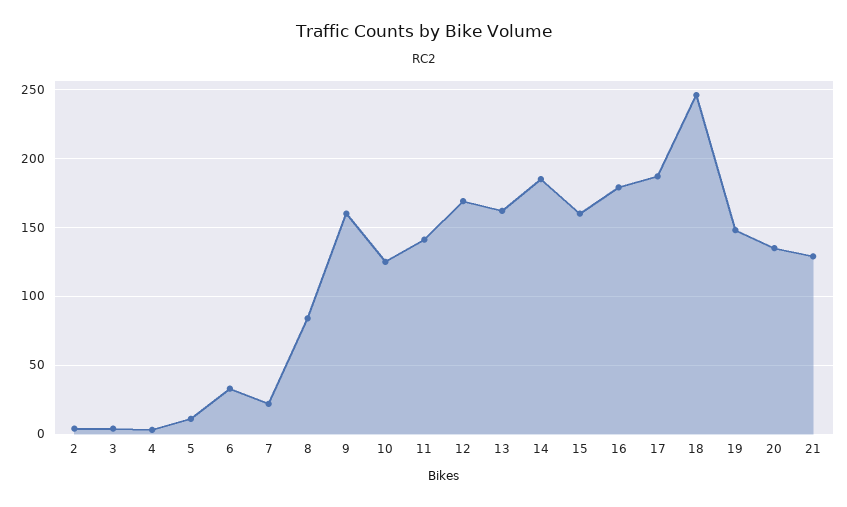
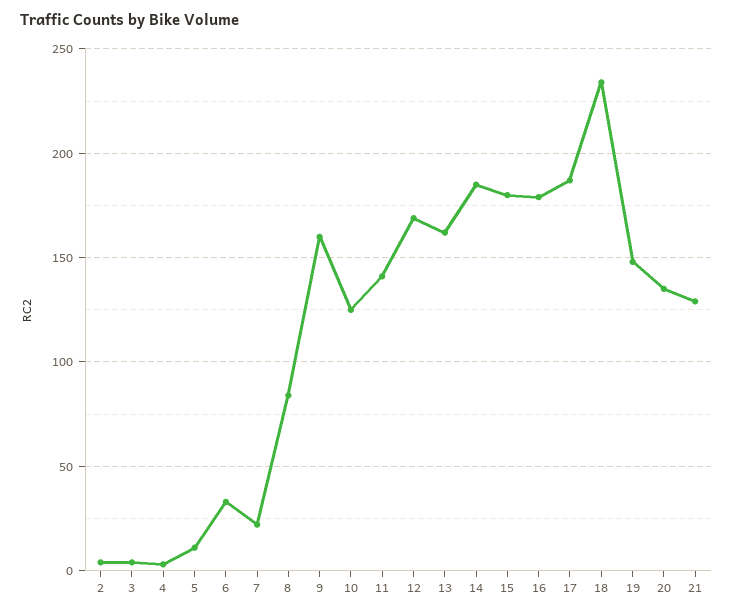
  {
    "2": 5,
    "3": 5,
    "4": 5,
    "5": 10,
    "6": 35,
    "7": 20,
    "8": 85,
    "9": 160,
    "10": 125,
    "11": 140,
    "12": 170,
    "13": 160,
    "14": 185,
-   "15": 160,
+   "15": 180,
    "16": 180,
    "17": 185,
-   "18": 245,
+   "18": 235,
    "19": 150,
    "20": 135,
    "21": 130
  }

